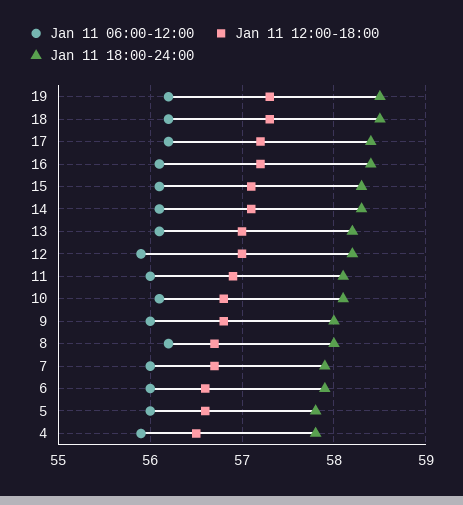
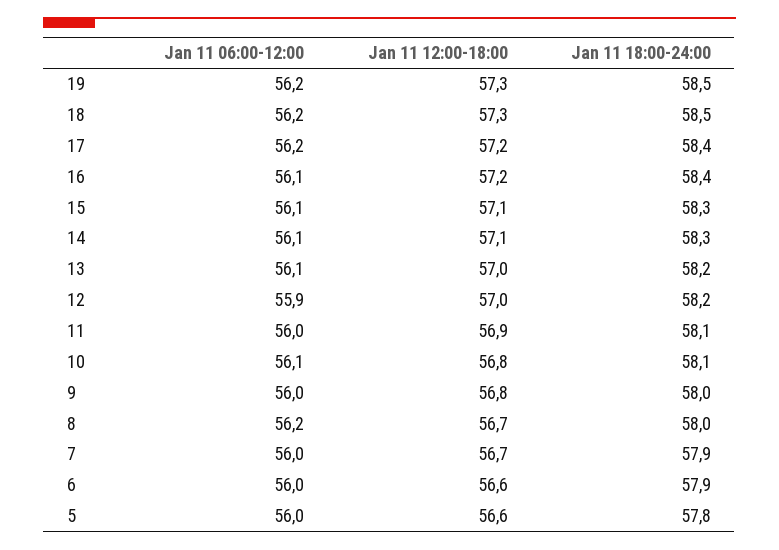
  {
    "Jan 11 06:00-12:00": {
      "19": 56.2,
      "18": 56.2,
      "17": 56.2,
      "16": 56.1,
      "15": 56.1,
      "14": 56.1,
      "13": 56.1,
      "12": 55.9,
      "11": 56,
      "10": 56.1,
      "9": 56,
      "8": 56.2,
      "7": 56,
      "6": 56,
-     "5": 56,
+     "5": 56
-     "4": 55.9
    },
    "Jan 11 12:00-18:00": {
      "19": 57.3,
      "18": 57.3,
      "17": 57.2,
      "16": 57.2,
      "15": 57.1,
      "14": 57.1,
      "13": 57,
      "12": 57,
      "11": 56.9,
      "10": 56.8,
      "9": 56.8,
      "8": 56.7,
      "7": 56.7,
      "6": 56.6,
-     "5": 56.6,
+     "5": 56.6
-     "4": 56.5
    },
    "Jan 11 18:00-24:00": {
      "19": 58.5,
      "18": 58.5,
      "17": 58.4,
      "16": 58.4,
      "15": 58.3,
      "14": 58.3,
      "13": 58.2,
      "12": 58.2,
      "11": 58.1,
      "10": 58.1,
      "9": 58,
      "8": 58,
      "7": 57.9,
      "6": 57.9,
-     "5": 57.8,
+     "5": 57.8
-     "4": 57.8
    }
  }

